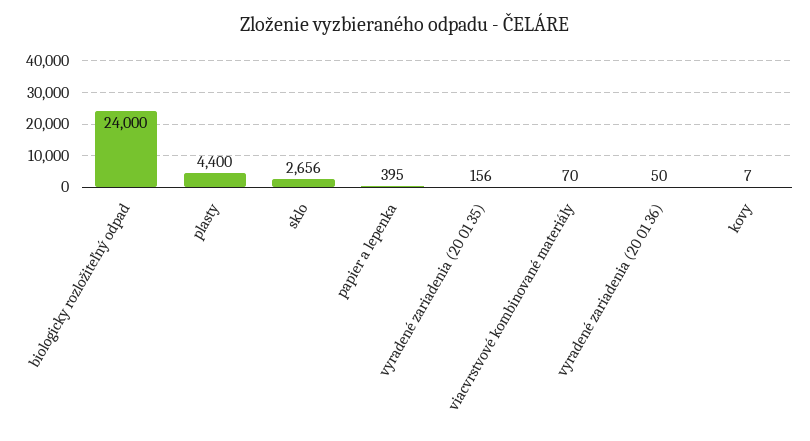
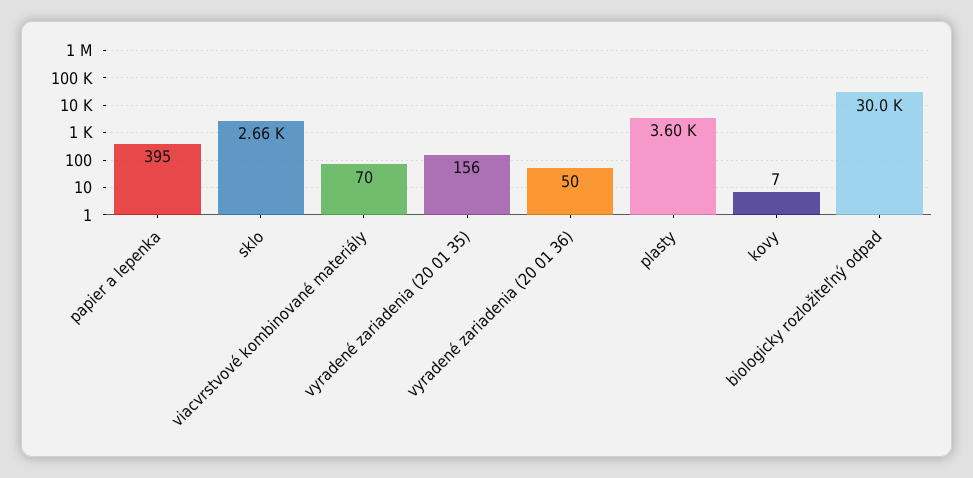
  {
-   "biologicky rozložiteľný odpad": 24000,
+   "biologicky rozložiteľný odpad": 30000,
-   "plasty": 4400,
+   "plasty": 3600,
    "sklo": 2656,
    "papier a lepenka": 395,
    "vyradené zariadenia (20 01 35)": 156,
    "viacvrstvové kombinované materiály": 70,
    "vyradené zariadenia (20 01 36)": 50,
    "kovy": 7
  }

